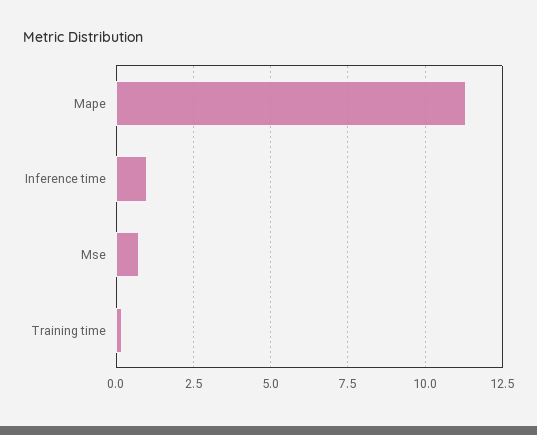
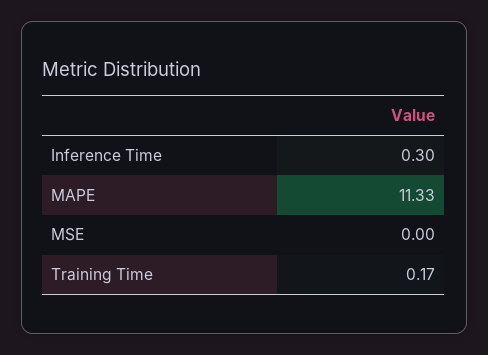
  {
    "Mape": 11.33,
-   "Inference time": 1,
+   "Inference time": 0.3,
-   "Mse": 0.75,
+   "Mse": 0,
    "Training time": 0.17
  }

